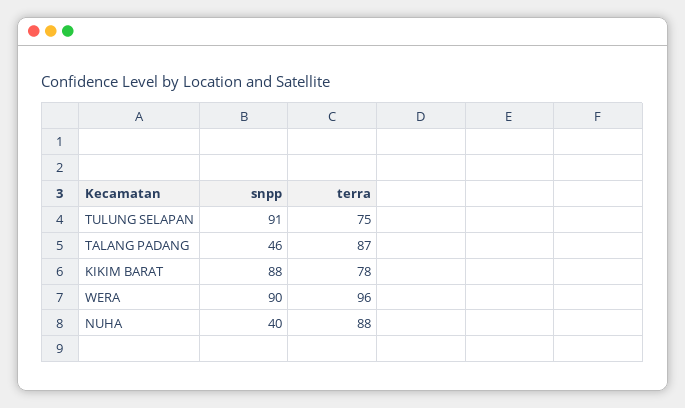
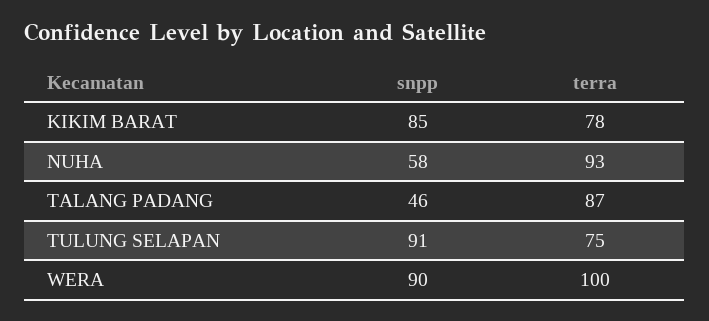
  {
    "snpp": {
      "TULUNG SELAPAN": 91,
      "TALANG PADANG": 46,
-     "KIKIM BARAT": 88,
+     "KIKIM BARAT": 85,
      "WERA": 90,
-     "NUHA": 40
+     "NUHA": 58
    },
    "terra": {
      "TULUNG SELAPAN": 75,
      "TALANG PADANG": 87,
      "KIKIM BARAT": 78,
-     "WERA": 96,
+     "WERA": 100,
-     "NUHA": 88
+     "NUHA": 93
    }
  }

